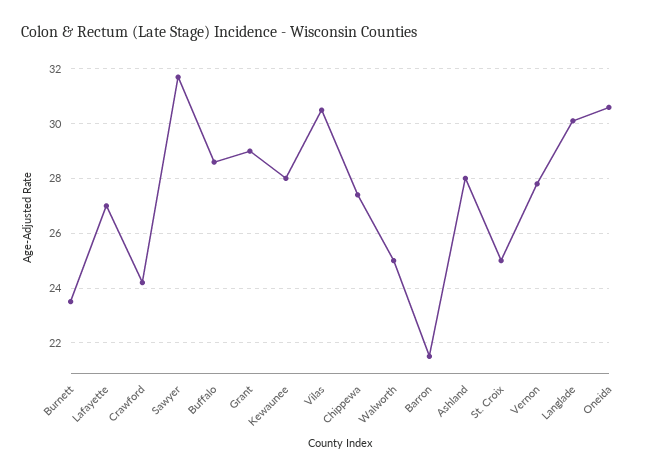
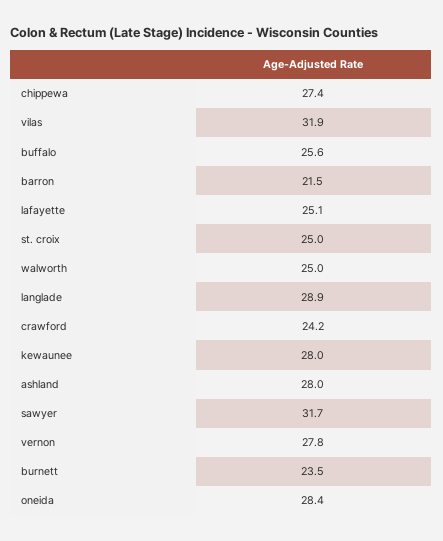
  {
    "Burnett": 23.5,
-   "Lafayette": 27,
+   "Lafayette": 25.1,
    "Crawford": 24.2,
    "Sawyer": 31.7,
-   "Buffalo": 28.5,
+   "Buffalo": 25.6,
-   "Grant": 29,
    "Kewaunee": 28,
-   "Vilas": 30.5,
+   "Vilas": 31.9,
    "Chippewa": 27.4,
    "Walworth": 25,
    "Barron": 21.5,
    "Ashland": 28,
    "St. Croix": 25,
    "Vernon": 27.8,
-   "Langlade": 30,
+   "Langlade": 28.9,
-   "Oneida": 30.5
+   "Oneida": 28.4
  }

